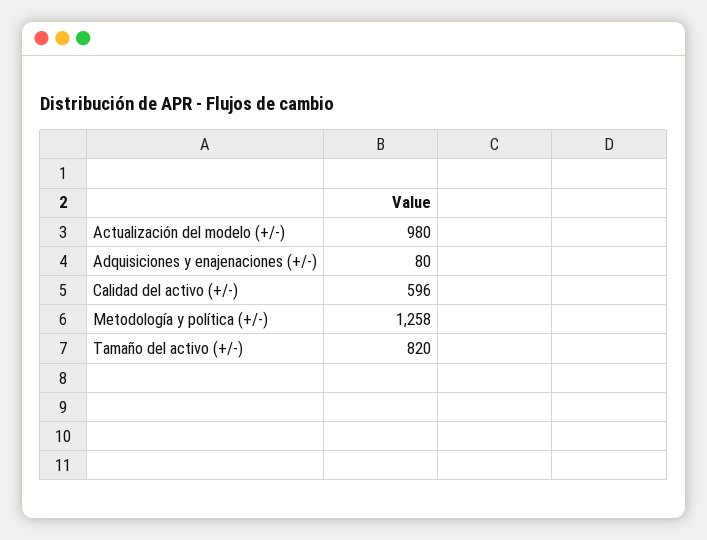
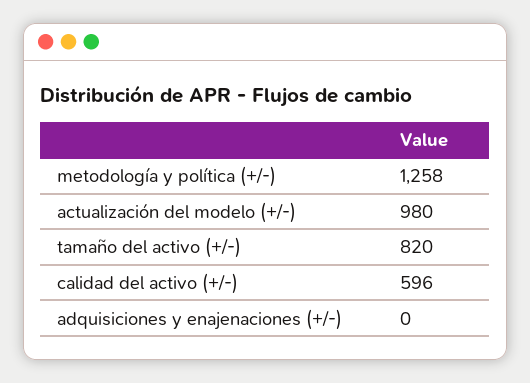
  {
    "Actualización del modelo (+/-)": 980,
-   "Adquisiciones y enajenaciones (+/-)": 80,
+   "Adquisiciones y enajenaciones (+/-)": 0,
    "Calidad del activo (+/-)": 596,
    "Metodología y política (+/-)": 1258,
    "Tamaño del activo (+/-)": 820
  }

